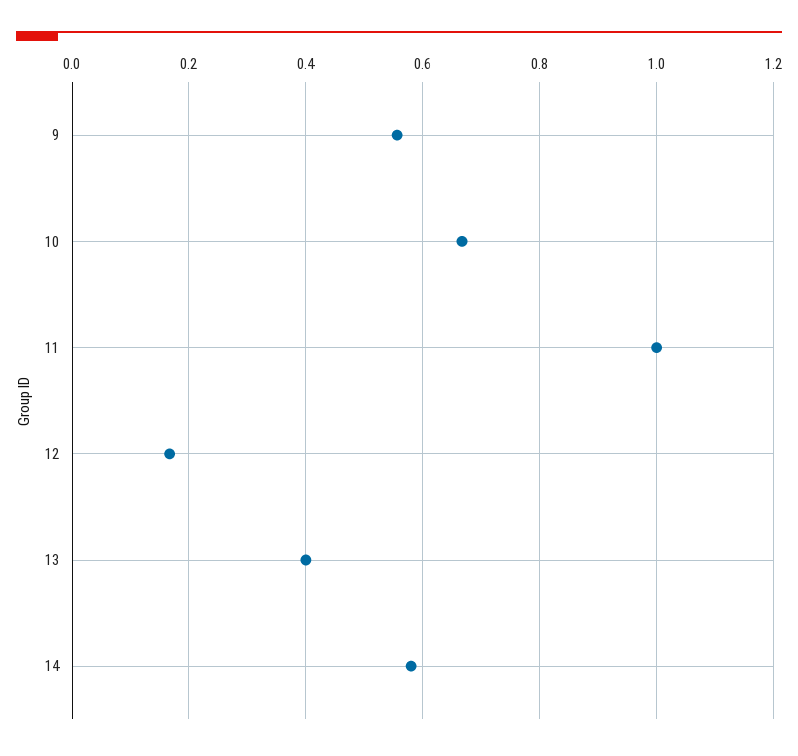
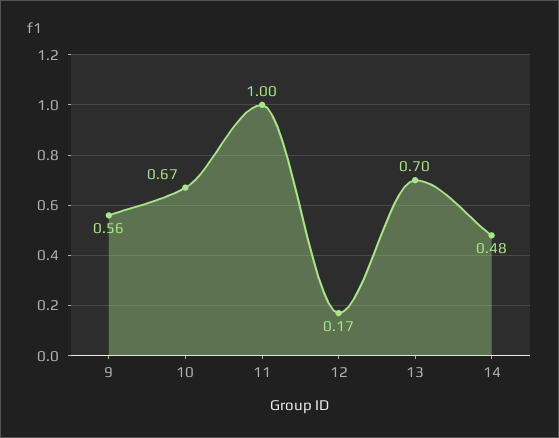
  {
    "9": 0.56,
    "10": 0.67,
    "11": 1,
    "12": 0.17,
-   "13": 0.4,
+   "13": 0.7,
-   "14": 0.58
+   "14": 0.48
  }

